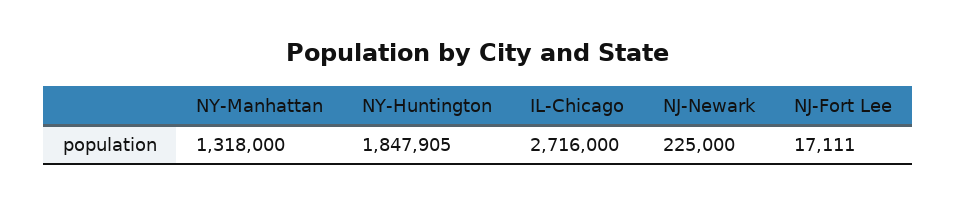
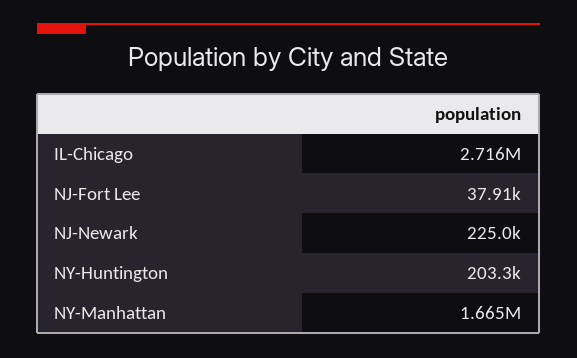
  {
-   "NY-Manhattan": 1318000,
+   "NY-Manhattan": 1665000,
-   "NY-Huntington": 1847905,
+   "NY-Huntington": 203300,
    "IL-Chicago": 2716000,
    "NJ-Newark": 225000,
-   "NJ-Fort Lee": 17111
+   "NJ-Fort Lee": 37910
  }

